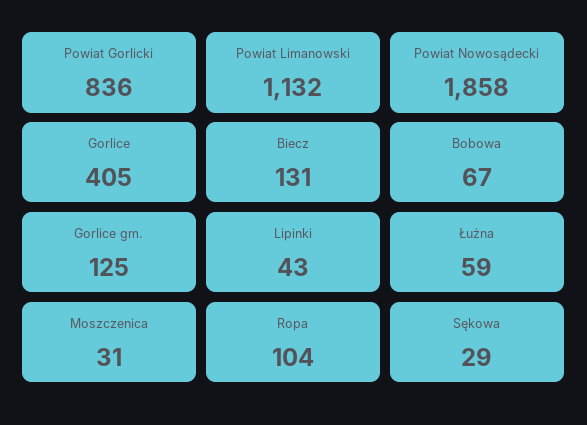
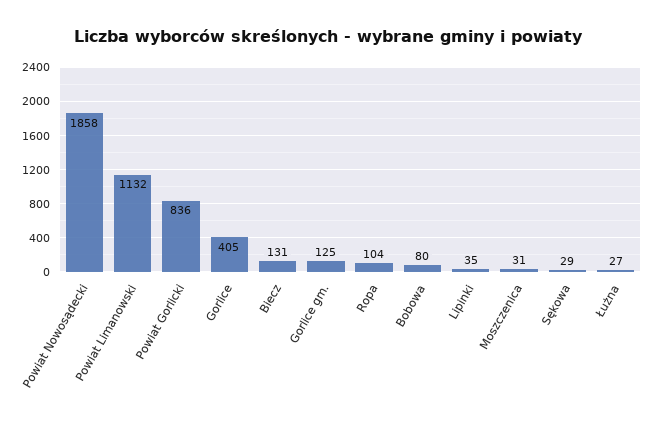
  {
    "Powiat Gorlicki": 836,
    "Powiat Limanowski": 1132,
    "Powiat Nowosądecki": 1858,
    "Gorlice": 405,
    "Biecz": 131,
-   "Bobowa": 67,
+   "Bobowa": 80,
    "Gorlice gm.": 125,
-   "Lipinki": 43,
+   "Lipinki": 35,
-   "Łużna": 59,
+   "Łużna": 27,
    "Moszczenica": 31,
    "Ropa": 104,
    "Sękowa": 29
  }

